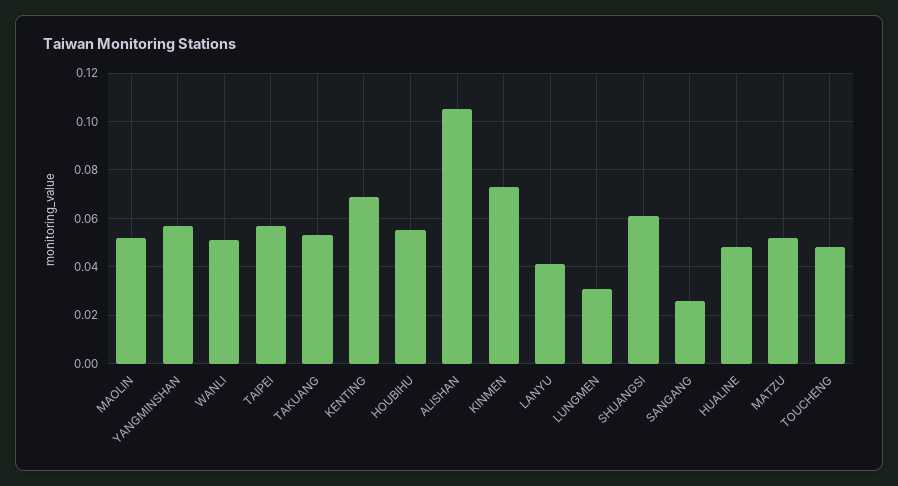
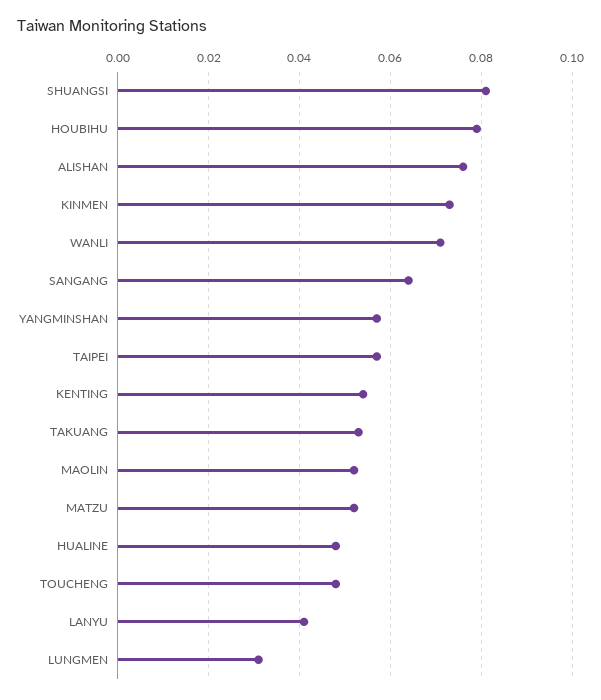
  {
    "MAOLIN": 0.05,
    "YANGMINSHAN": 0.055,
-   "WANLI": 0.05,
+   "WANLI": 0.07,
    "TAIPEI": 0.055,
    "TAKUANG": 0.055,
-   "KENTING": 0.07,
+   "KENTING": 0.055,
-   "HOUBIHU": 0.055,
+   "HOUBIHU": 0.08,
-   "ALISHAN": 0.105,
+   "ALISHAN": 0.075,
    "KINMEN": 0.075,
    "LANYU": 0.04,
    "LUNGMEN": 0.03,
-   "SHUANGSI": 0.06,
+   "SHUANGSI": 0.08,
-   "SANGANG": 0.025,
+   "SANGANG": 0.065,
    "HUALINE": 0.05,
    "MATZU": 0.05,
    "TOUCHENG": 0.05
  }

